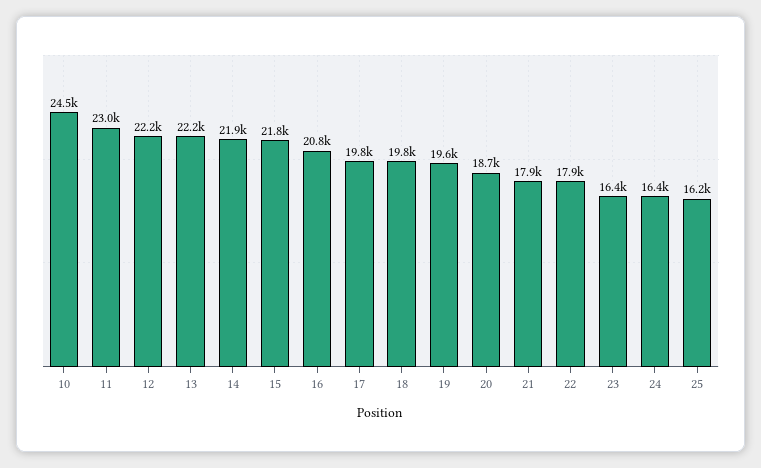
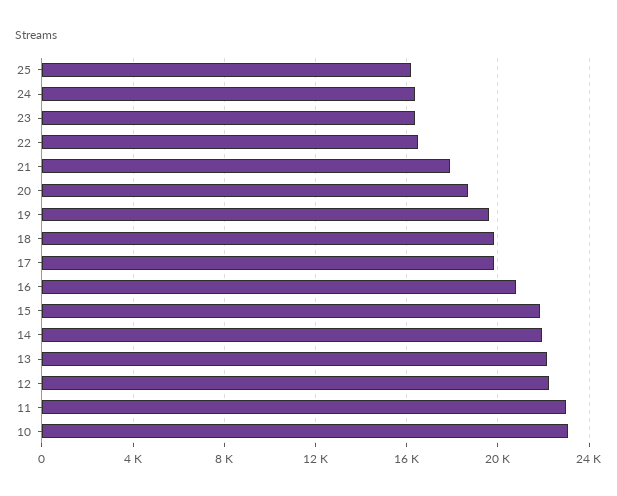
  {
-   "10": 24500,
+   "10": 23000,
    "11": 23000,
    "12": 22200,
    "13": 22200,
    "14": 21900,
    "15": 21800,
    "16": 20800,
    "17": 19800,
    "18": 19800,
    "19": 19600,
    "20": 18700,
    "21": 17900,
-   "22": 17900,
+   "22": 16500,
    "23": 16400,
    "24": 16400,
    "25": 16200
  }

